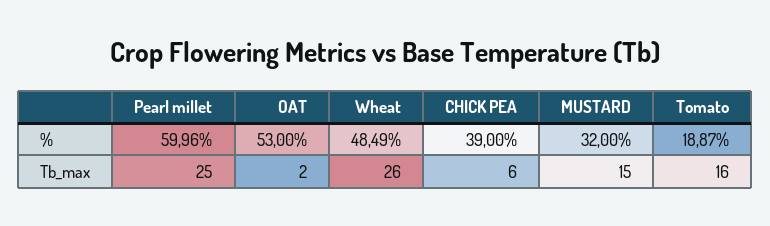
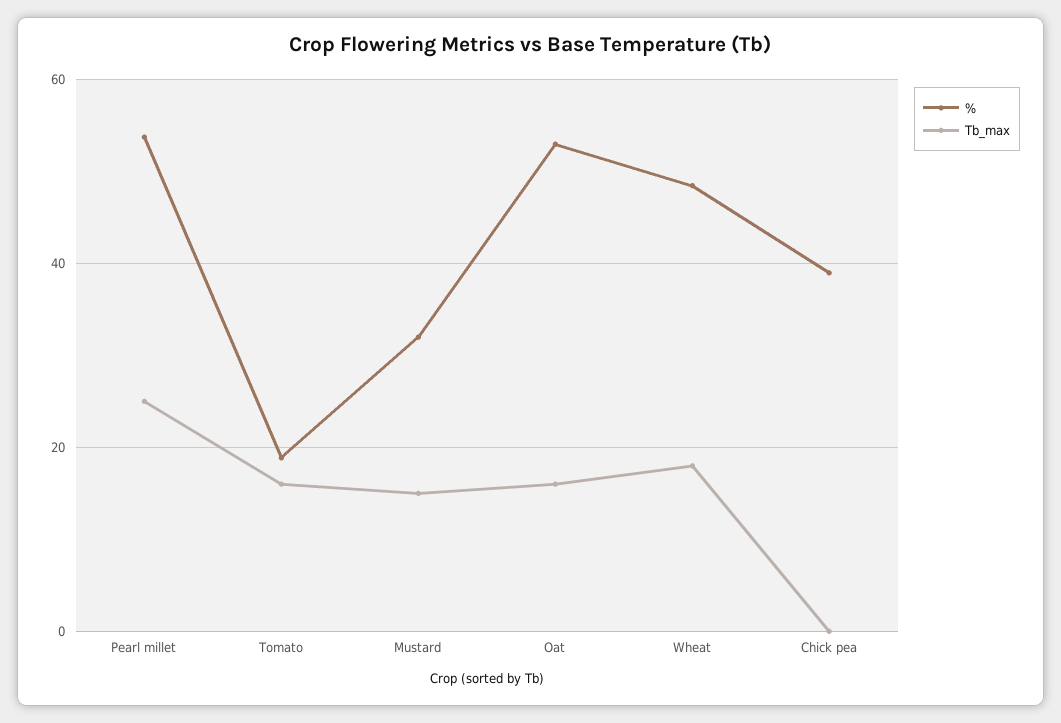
  {
    "%": {
-     "Pearl millet": 59.96,
+     "Pearl millet": 54,
      "OAT": 53,
      "Wheat": 48.49,
      "CHICK PEA": 39,
      "MUSTARD": 32,
      "Tomato": 18.87
    },
    "Tb_max": {
      "Pearl millet": 25,
-     "OAT": 2,
+     "OAT": 16,
-     "Wheat": 26,
+     "Wheat": 18,
-     "CHICK PEA": 6,
+     "CHICK PEA": 0,
      "MUSTARD": 15,
      "Tomato": 16
    }
  }

